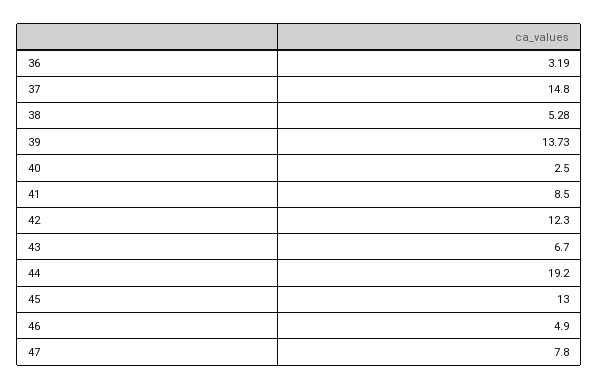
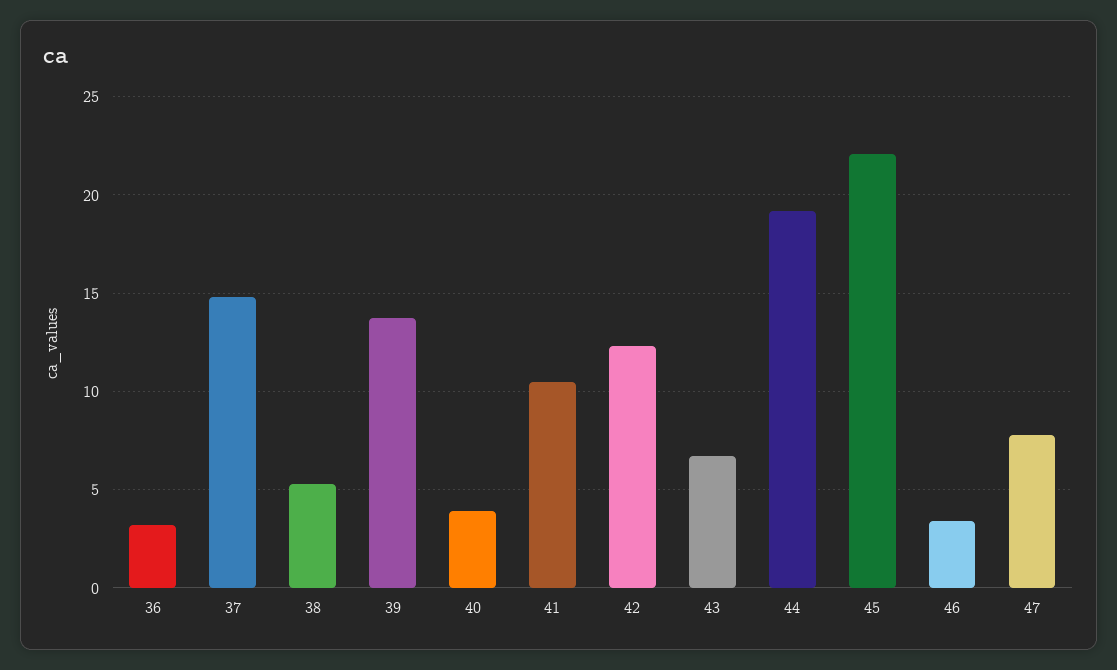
  {
    "36": 3.19,
    "37": 14.8,
    "38": 5.28,
    "39": 13.73,
-   "40": 2.5,
+   "40": 4,
-   "41": 8.5,
+   "41": 10.5,
    "42": 12.3,
    "43": 6.7,
    "44": 19.2,
-   "45": 13,
+   "45": 22,
-   "46": 4.9,
+   "46": 3.5,
    "47": 7.8
  }

